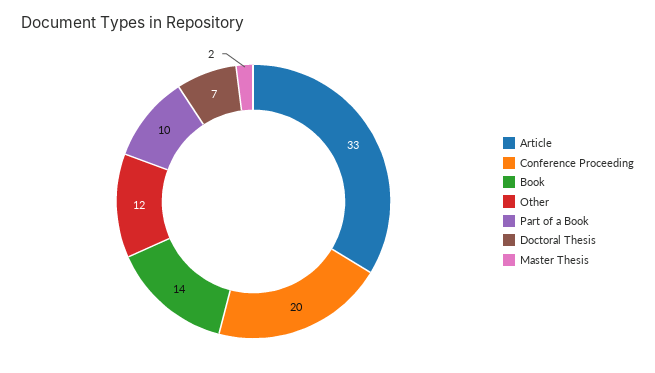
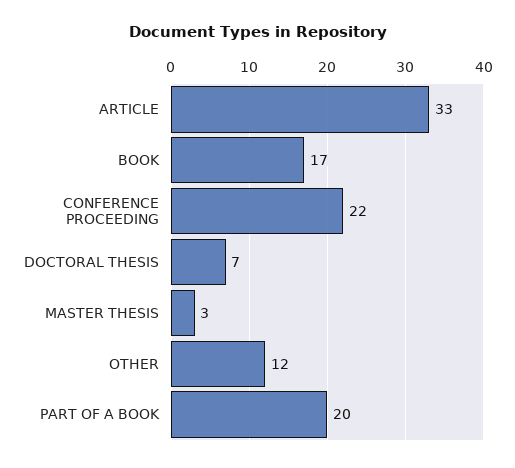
  {
    "Article": 33,
-   "Conference Proceeding": 20,
+   "Conference Proceeding": 22,
-   "Book": 14,
+   "Book": 17,
    "Other": 12,
-   "Part of a Book": 10,
+   "Part of a Book": 20,
    "Doctoral Thesis": 7,
-   "Master Thesis": 2
+   "Master Thesis": 3
  }

